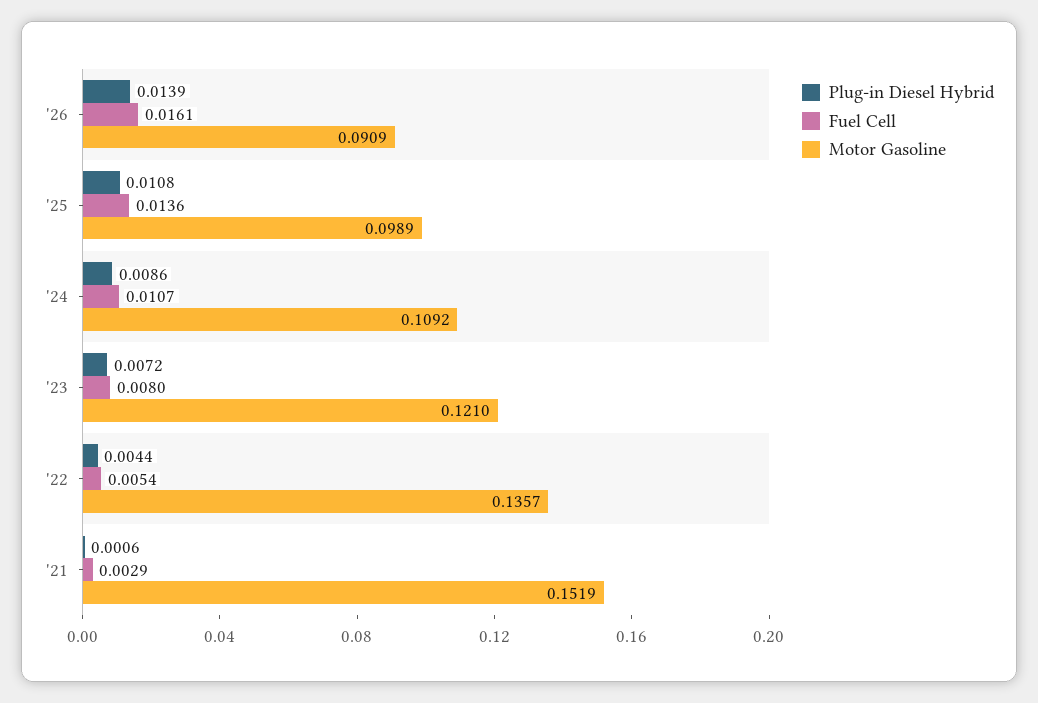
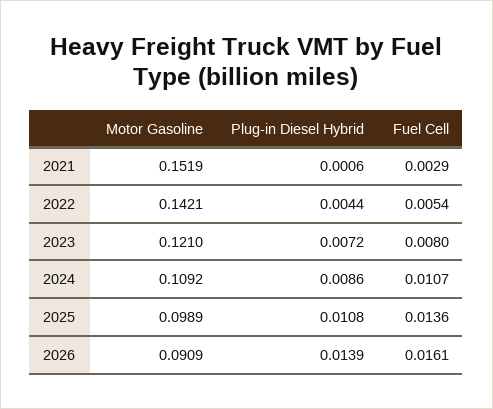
  {
    "Plug-in Diesel Hybrid": {
      "'26": 0.0139,
      "'25": 0.0108,
      "'24": 0.0086,
      "'23": 0.0072,
      "'22": 0.0044,
      "'21": 0.0006
    },
    "Fuel Cell": {
      "'26": 0.0161,
      "'25": 0.0136,
      "'24": 0.0107,
      "'23": 0.008,
      "'22": 0.0054,
      "'21": 0.0029
    },
    "Motor Gasoline": {
      "'26": 0.0909,
      "'25": 0.0989,
      "'24": 0.1092,
      "'23": 0.121,
-     "'22": 0.1357,
+     "'22": 0.1421,
      "'21": 0.1519
    }
  }

